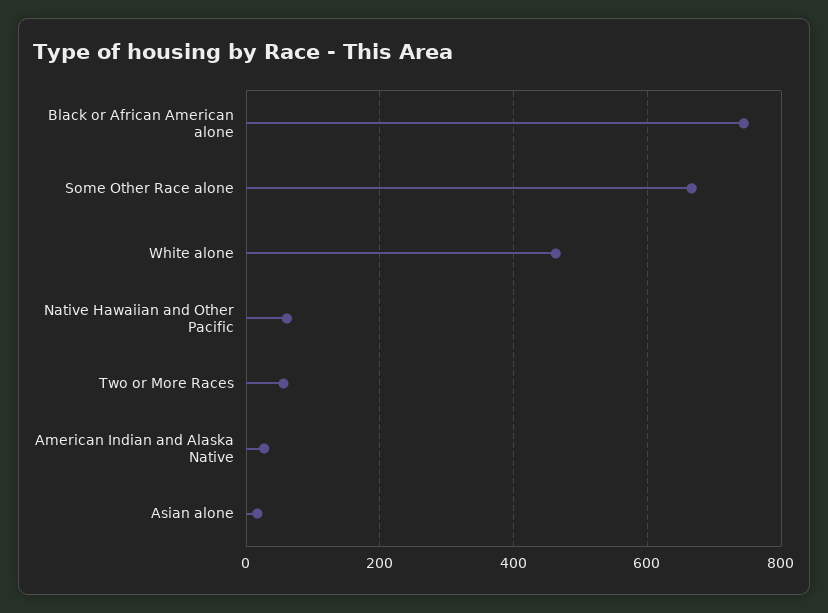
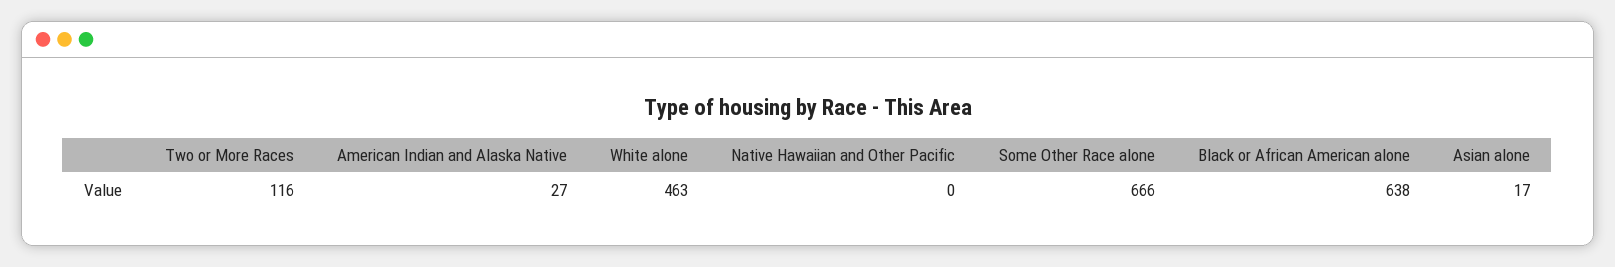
  {
-   "Black or African American alone": 740,
+   "Black or African American alone": 638,
    "Some Other Race alone": 666,
    "White alone": 463,
-   "Native Hawaiian and Other Pacific": 60,
+   "Native Hawaiian and Other Pacific": 0,
-   "Two or More Races": 60,
+   "Two or More Races": 116,
    "American Indian and Alaska Native": 27,
    "Asian alone": 17
  }

